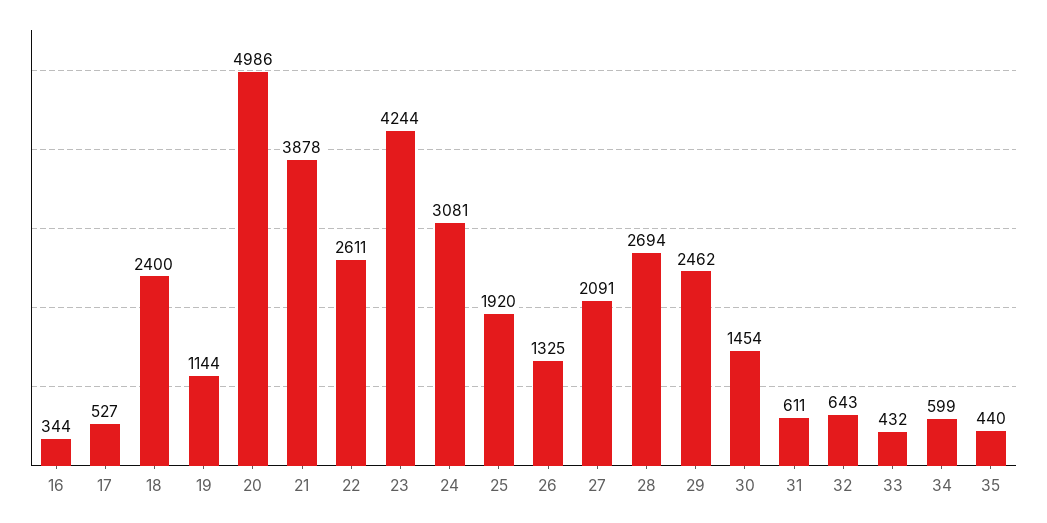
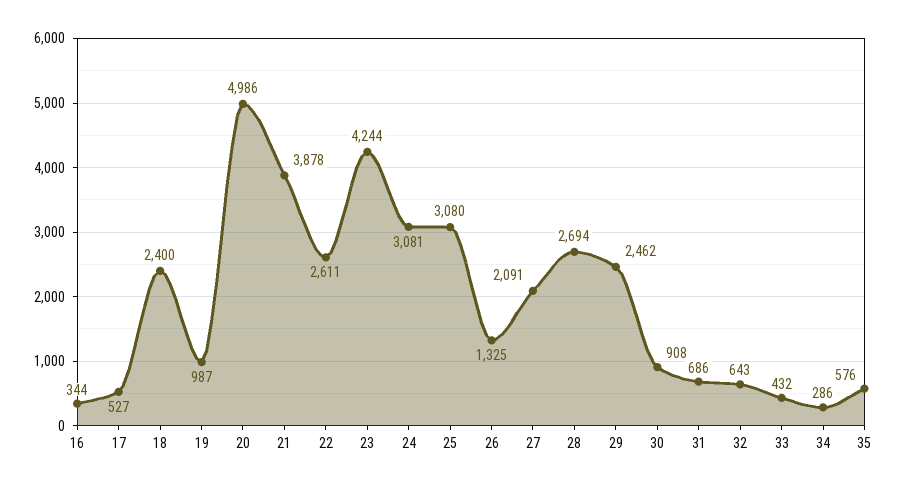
  {
    "16": 344,
    "17": 527,
    "18": 2400,
-   "19": 1144,
+   "19": 987,
    "20": 4986,
    "21": 3878,
    "22": 2611,
    "23": 4244,
    "24": 3081,
-   "25": 1920,
+   "25": 3080,
    "26": 1325,
    "27": 2091,
    "28": 2694,
    "29": 2462,
-   "30": 1454,
+   "30": 908,
-   "31": 611,
+   "31": 686,
    "32": 643,
    "33": 432,
-   "34": 599,
+   "34": 286,
-   "35": 440
+   "35": 576
  }

